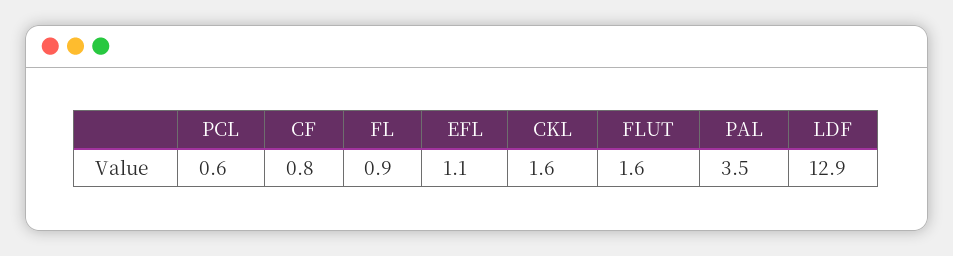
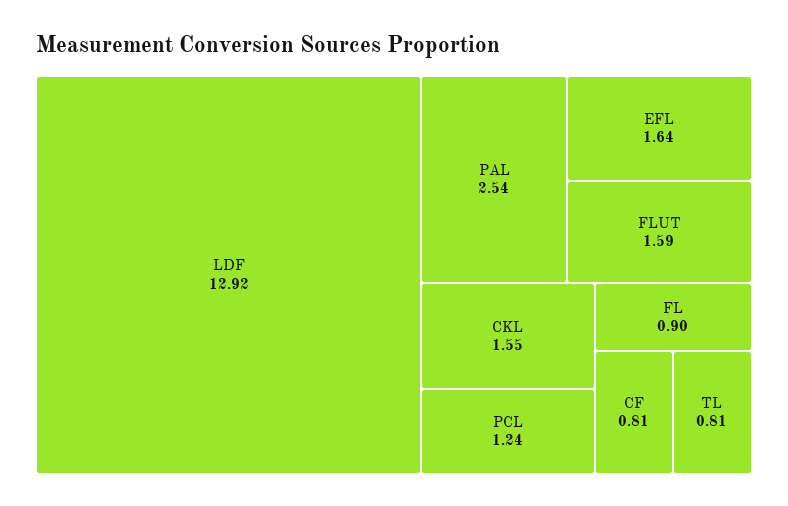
  {
-   "PCL": 0.6,
+   "PCL": 1.24,
    "CF": 0.81,
    "FL": 0.9,
-   "EFL": 1.1,
+   "EFL": 1.64,
    "CKL": 1.55,
    "FLUT": 1.59,
-   "PAL": 3.5,
+   "PAL": 2.54,
-   "LDF": 12.92
+   "LDF": 12.92,
+   "TL": 0.81
  }

